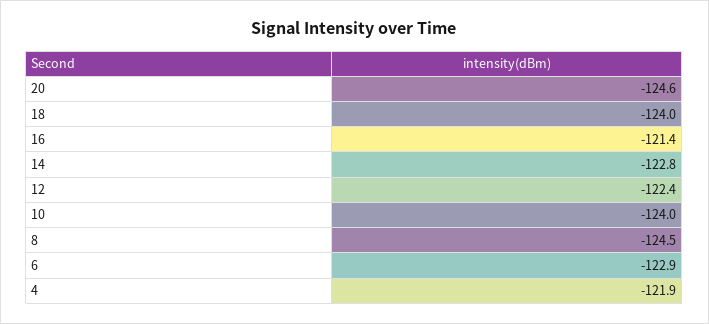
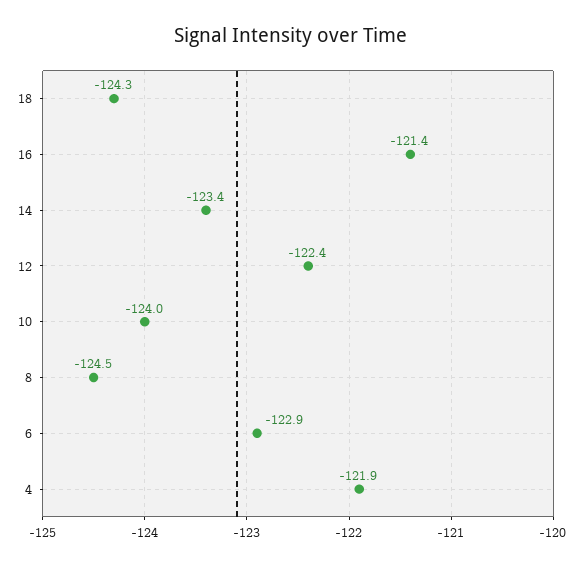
  {
-   "20": -124.6,
-   "18": -124,
+   "18": -124.3,
    "16": -121.4,
-   "14": -122.8,
+   "14": -123.4,
    "12": -122.4,
    "10": -124,
    "8": -124.5,
    "6": -122.9,
    "4": -121.9
  }

